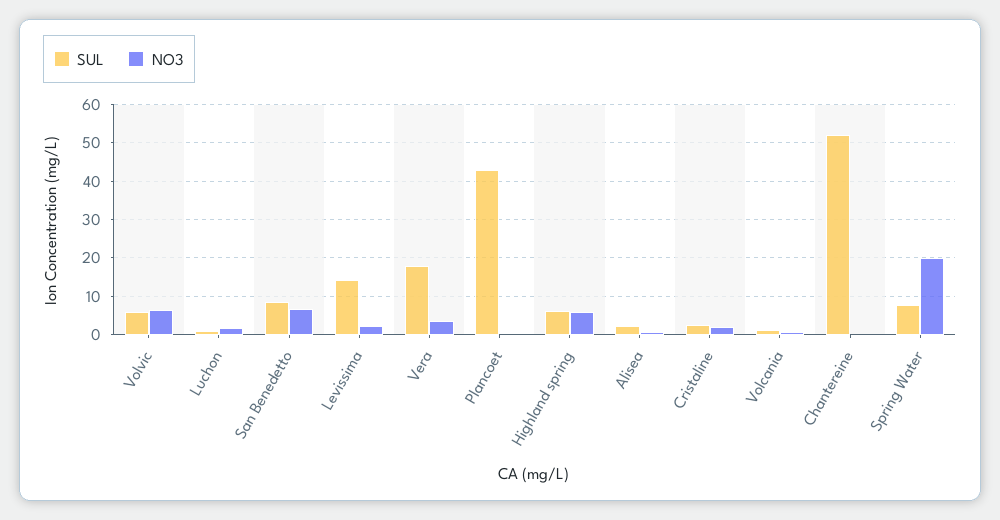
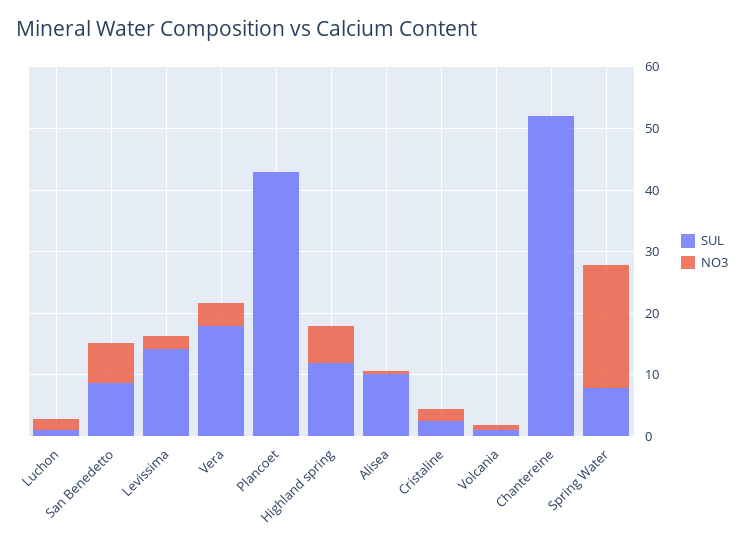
  {
    "SUL": {
-     "Volvic": 6,
      "Luchon": 2,
      "San Benedetto": 8,
      "Levissima": 14,
      "Vera": 18,
      "Plancoet": 44,
-     "Highland spring": 6,
+     "Highland spring": 12,
-     "Alisea": 2,
+     "Alisea": 10,
      "Cristaline": 2,
      "Volcania": 2,
      "Chantereine": 52,
      "Spring Water": 8
    },
    "NO3": {
-     "Volvic": 6,
      "Luchon": 2,
      "San Benedetto": 6,
      "Levissima": 2,
      "Vera": 4,
      "Plancoet": 0,
      "Highland spring": 6,
      "Alisea": 0,
      "Cristaline": 2,
      "Volcania": 0,
      "Chantereine": 0,
      "Spring Water": 20
    }
  }

